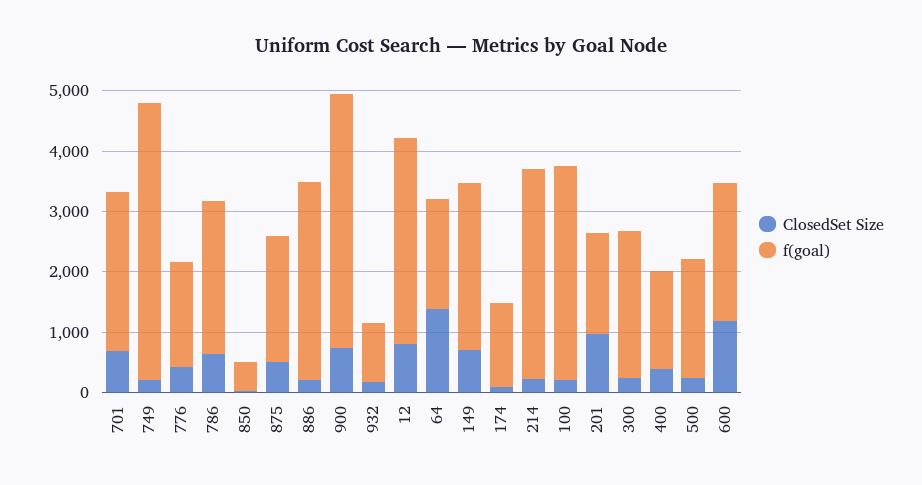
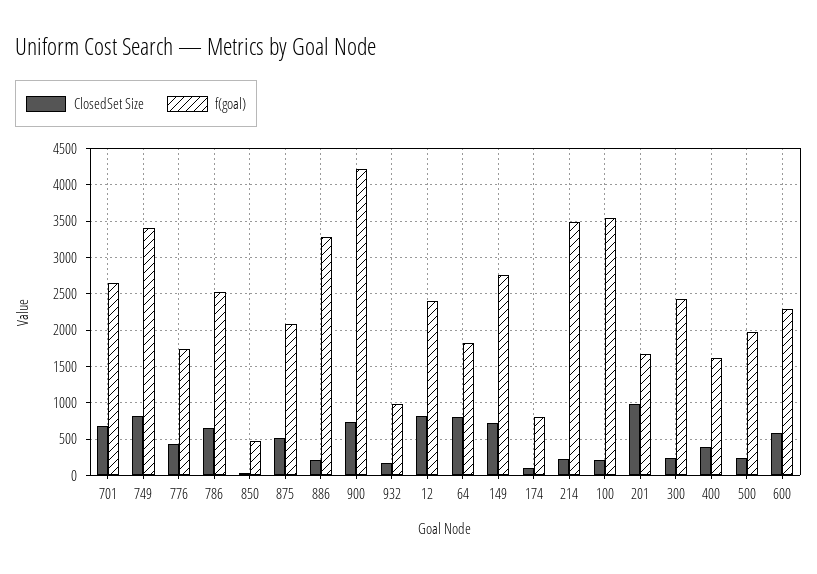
  {
    "ClosedSet Size": {
      "701": 700,
-     "749": 200,
+     "749": 800,
      "776": 400,
      "786": 600,
      "850": 0,
      "875": 500,
      "886": 200,
      "900": 700,
      "932": 200,
      "12": 800,
-     "64": 1400,
+     "64": 800,
      "149": 700,
      "174": 100,
      "214": 200,
      "100": 200,
      "201": 1000,
      "300": 200,
      "400": 400,
      "500": 200,
-     "600": 1200
+     "600": 600
    },
    "f(goal)": {
      "701": 2600,
-     "749": 4600,
+     "749": 3400,
      "776": 1700,
      "786": 2500,
      "850": 500,
      "875": 2100,
      "886": 3300,
      "900": 4200,
      "932": 1000,
-     "12": 3400,
+     "12": 2400,
      "64": 1800,
      "149": 2800,
-     "174": 1400,
+     "174": 800,
      "214": 3500,
      "100": 3500,
      "201": 1700,
      "300": 2400,
      "400": 1600,
      "500": 2000,
      "600": 2300
    }
  }

